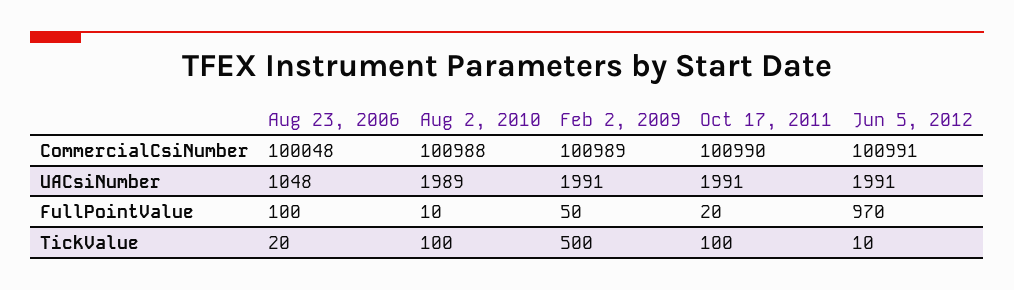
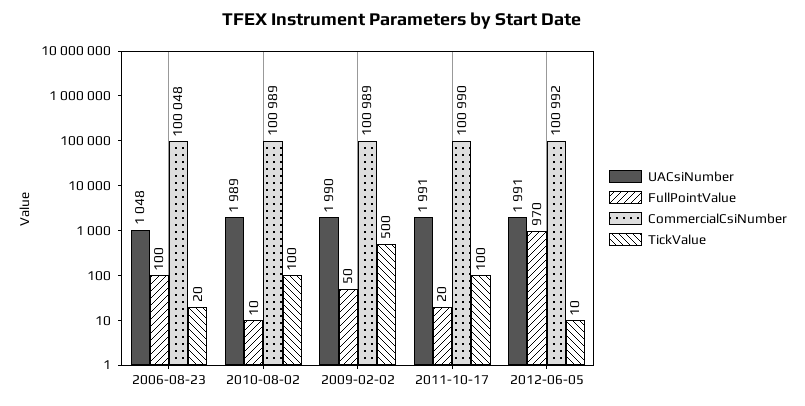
  {
    "CommercialCsiNumber": {
      "Aug 23, 2006": 100048,
-     "Aug 2, 2010": 100988,
+     "Aug 2, 2010": 100989,
      "Feb 2, 2009": 100989,
      "Oct 17, 2011": 100990,
-     "Jun 5, 2012": 100991
+     "Jun 5, 2012": 100992
    },
    "UACsiNumber": {
      "Aug 23, 2006": 1048,
      "Aug 2, 2010": 1989,
-     "Feb 2, 2009": 1991,
+     "Feb 2, 2009": 1990,
      "Oct 17, 2011": 1991,
      "Jun 5, 2012": 1991
    },
    "FullPointValue": {
      "Aug 23, 2006": 100,
      "Aug 2, 2010": 10,
      "Feb 2, 2009": 50,
      "Oct 17, 2011": 20,
      "Jun 5, 2012": 970
    },
    "TickValue": {
      "Aug 23, 2006": 20,
      "Aug 2, 2010": 100,
      "Feb 2, 2009": 500,
      "Oct 17, 2011": 100,
      "Jun 5, 2012": 10
    }
  }

